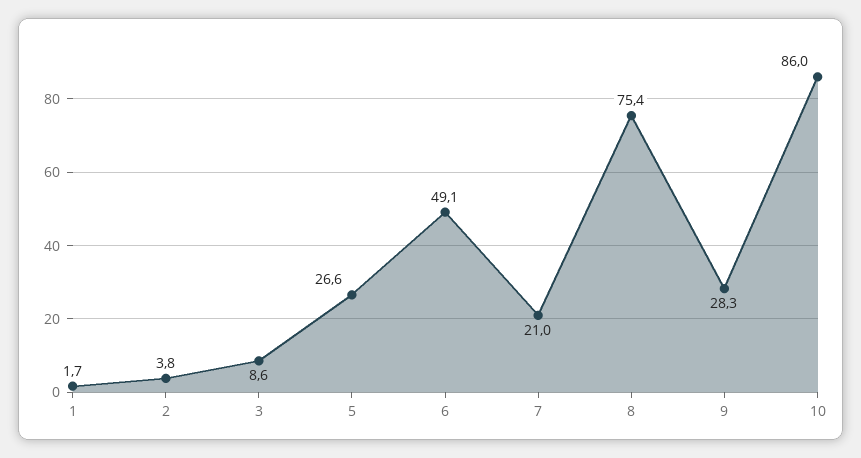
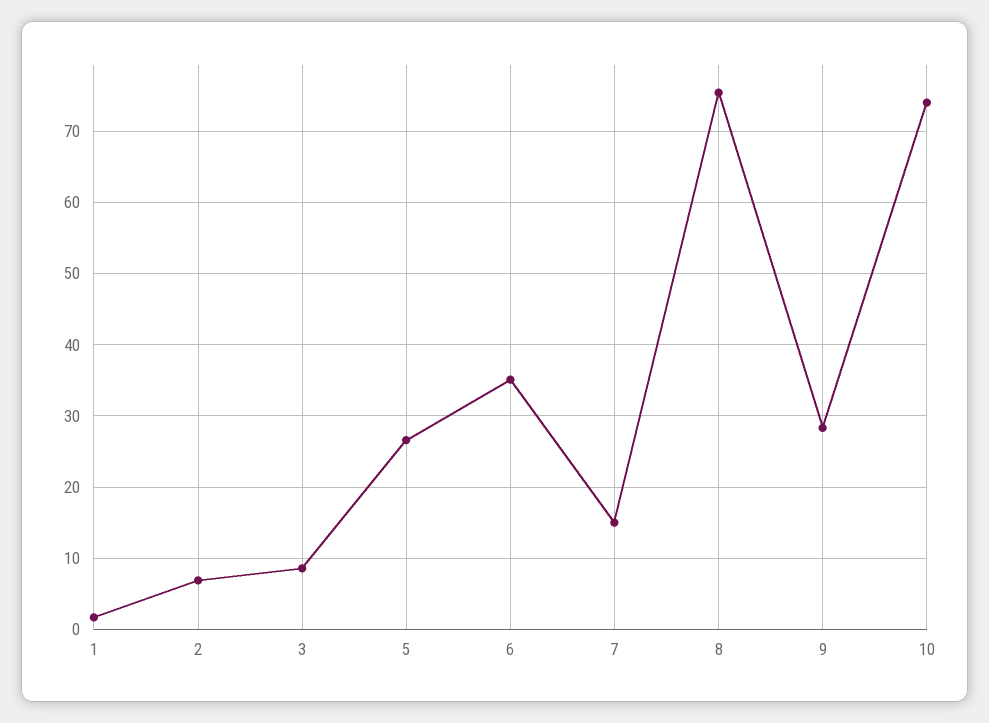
  {
    "1": 1.7,
-   "2": 3.8,
+   "2": 7,
    "3": 8.6,
    "5": 26.6,
-   "6": 49.1,
+   "6": 35,
-   "7": 21,
+   "7": 15,
    "8": 75.4,
    "9": 28.3,
-   "10": 86
+   "10": 74
  }

